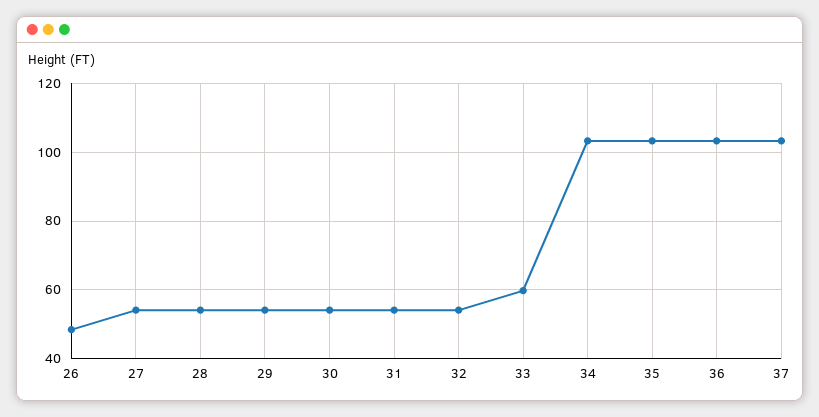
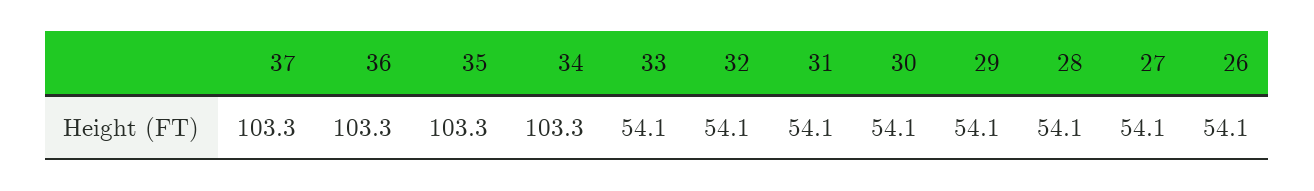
  {
-   "26": 48,
+   "26": 54.1,
    "27": 54.1,
    "28": 54.1,
    "29": 54.1,
    "30": 54.1,
    "31": 54.1,
    "32": 54.1,
-   "33": 60,
+   "33": 54.1,
    "34": 103.3,
    "35": 103.3,
    "36": 103.3,
    "37": 103.3
  }

